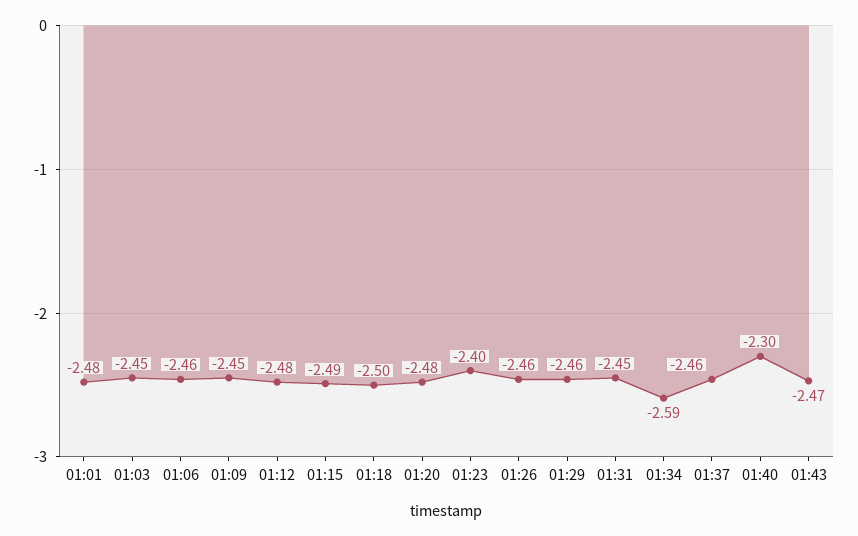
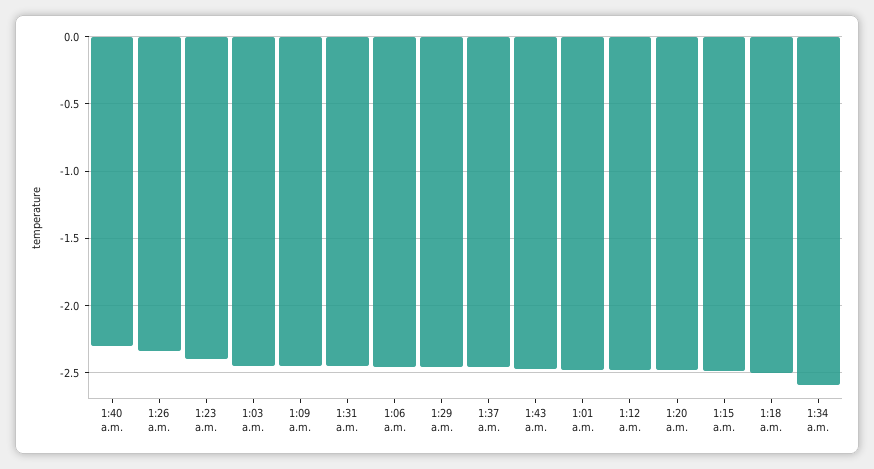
  {
    "01:01": -2.48,
    "01:03": -2.45,
    "01:06": -2.46,
    "01:09": -2.45,
    "01:12": -2.48,
    "01:15": -2.49,
    "01:18": -2.5,
    "01:20": -2.48,
    "01:23": -2.4,
-   "01:26": -2.46,
+   "01:26": -2.35,
    "01:29": -2.46,
    "01:31": -2.45,
    "01:34": -2.59,
    "01:37": -2.46,
    "01:40": -2.3,
    "01:43": -2.47
  }

